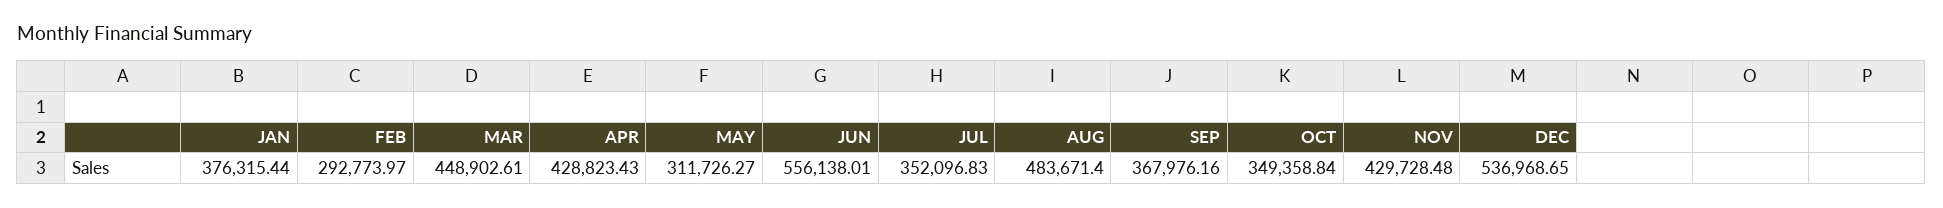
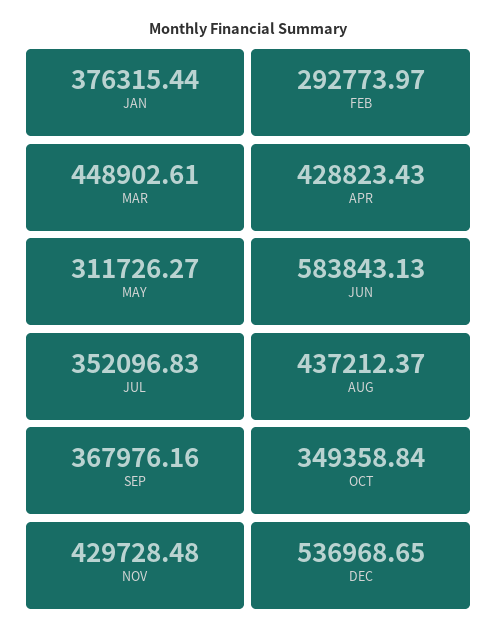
  {
    "JAN": 376315.44,
    "FEB": 292773.97,
    "MAR": 448902.61,
    "APR": 428823.43,
    "MAY": 311726.27,
-   "JUN": 556138.01,
+   "JUN": 583843.13,
    "JUL": 352096.83,
-   "AUG": 483671.4,
+   "AUG": 437212.37,
    "SEP": 367976.16,
    "OCT": 349358.84,
    "NOV": 429728.48,
    "DEC": 536968.65
  }

